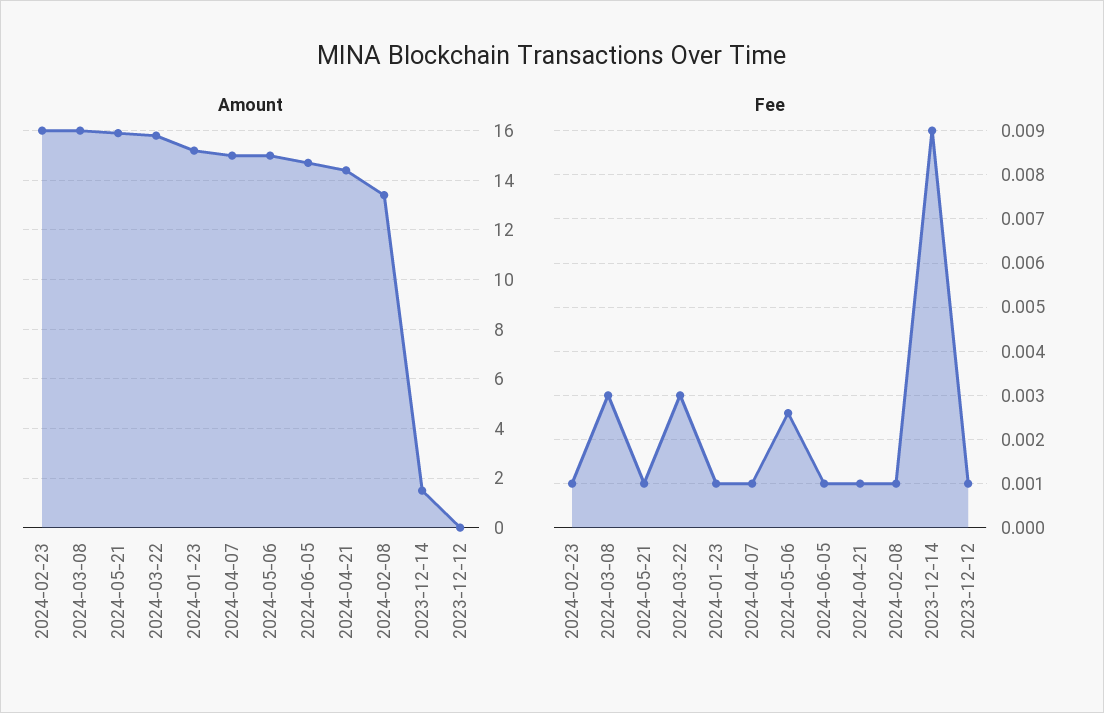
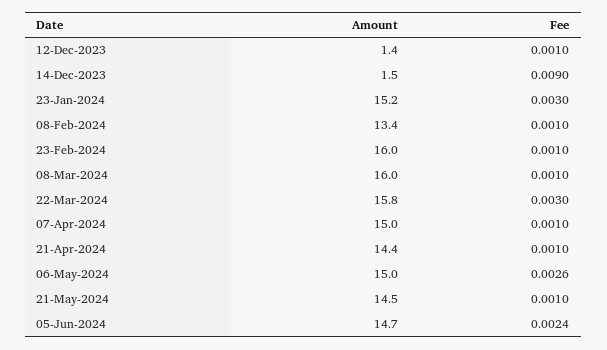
  {
    "Amount": {
      "2024-02-23": 16,
      "2024-03-08": 16,
-     "2024-05-21": 16,
+     "2024-05-21": 14.5,
      "2024-03-22": 15.8,
      "2024-01-23": 15.2,
      "2024-04-07": 15,
      "2024-05-06": 15,
      "2024-06-05": 14.7,
      "2024-04-21": 14.4,
      "2024-02-08": 13.4,
      "2023-12-14": 1.5,
-     "2023-12-12": 0
+     "2023-12-12": 1.4
    },
    "Fee": {
      "2024-02-23": 0.001,
-     "2024-03-08": 0.003,
+     "2024-03-08": 0.001,
      "2024-05-21": 0.001,
      "2024-03-22": 0.003,
-     "2024-01-23": 0.001,
+     "2024-01-23": 0.003,
      "2024-04-07": 0.001,
      "2024-05-06": 0.0026,
-     "2024-06-05": 0.001,
+     "2024-06-05": 0.0024,
      "2024-04-21": 0.001,
      "2024-02-08": 0.001,
      "2023-12-14": 0.009,
      "2023-12-12": 0.001
    }
  }

